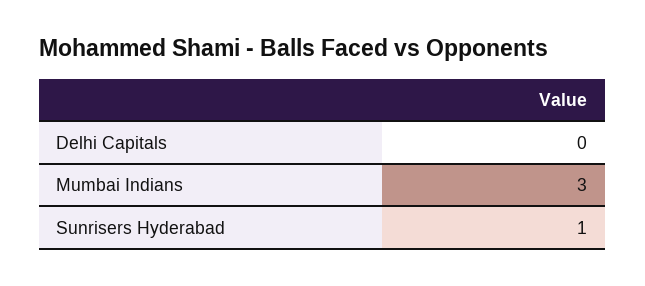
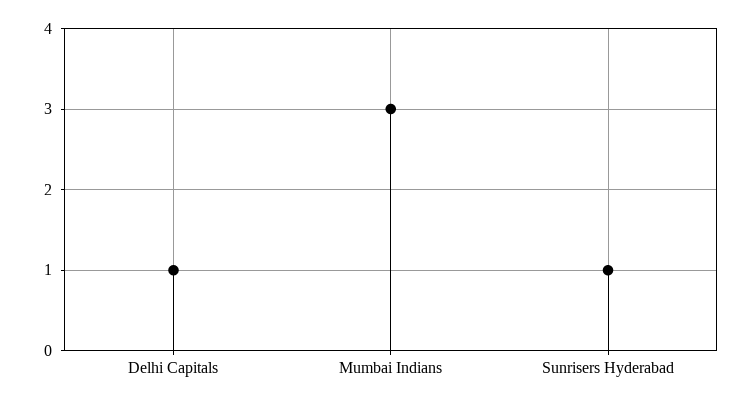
  {
-   "Delhi Capitals": 0,
+   "Delhi Capitals": 1,
    "Mumbai Indians": 3,
    "Sunrisers Hyderabad": 1
  }

